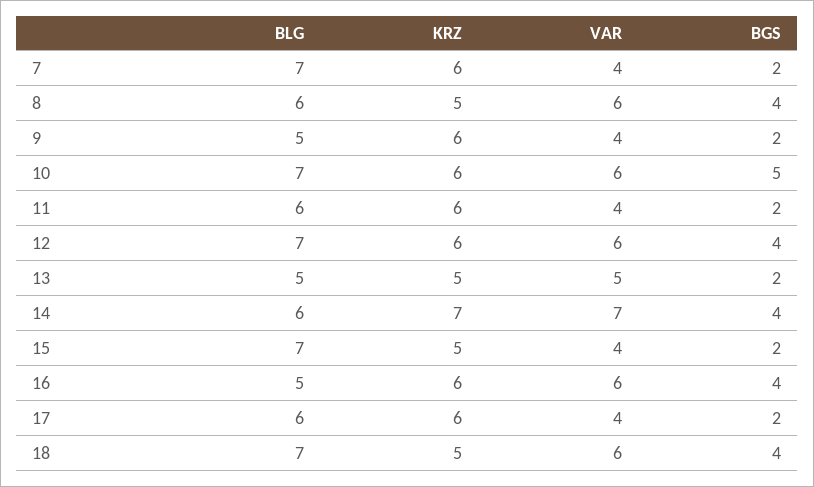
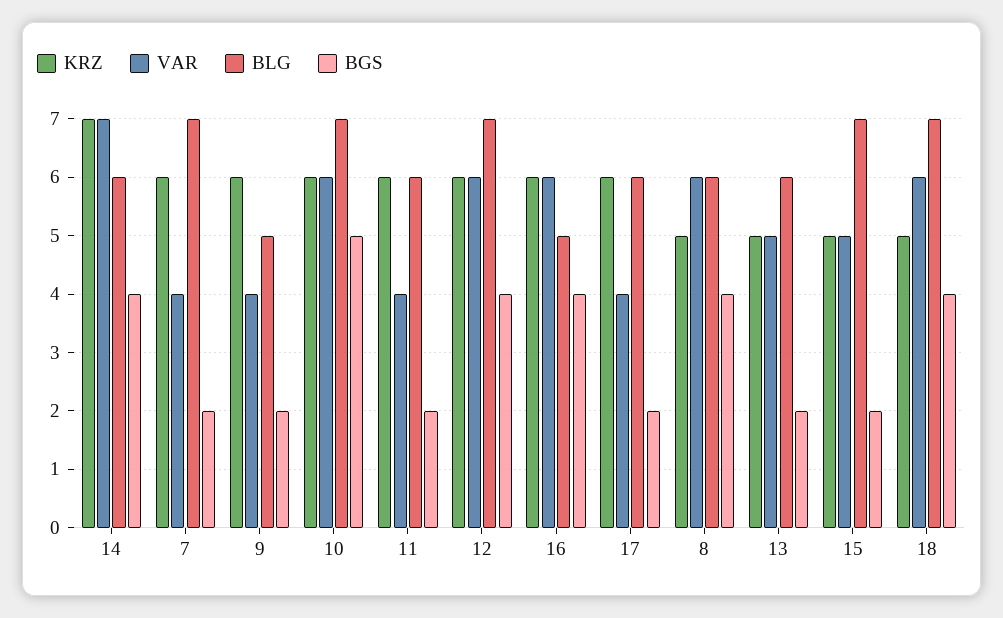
  {
    "BLG": {
      "7": 7,
      "8": 6,
      "9": 5,
      "10": 7,
      "11": 6,
      "12": 7,
-     "13": 5,
+     "13": 6,
      "14": 6,
      "15": 7,
      "16": 5,
      "17": 6,
      "18": 7
    },
    "KRZ": {
      "7": 6,
      "8": 5,
      "9": 6,
      "10": 6,
      "11": 6,
      "12": 6,
      "13": 5,
      "14": 7,
      "15": 5,
      "16": 6,
      "17": 6,
      "18": 5
    },
    "VAR": {
      "7": 4,
      "8": 6,
      "9": 4,
      "10": 6,
      "11": 4,
      "12": 6,
      "13": 5,
      "14": 7,
-     "15": 4,
+     "15": 5,
      "16": 6,
      "17": 4,
      "18": 6
    },
    "BGS": {
      "7": 2,
      "8": 4,
      "9": 2,
      "10": 5,
      "11": 2,
      "12": 4,
      "13": 2,
      "14": 4,
      "15": 2,
      "16": 4,
      "17": 2,
      "18": 4
    }
  }

